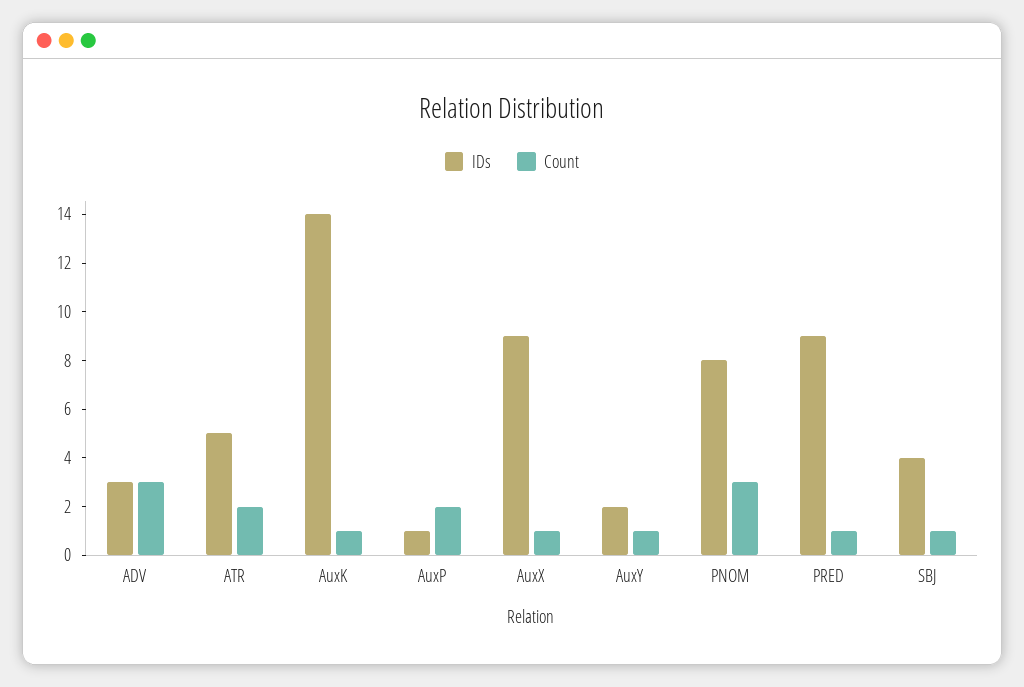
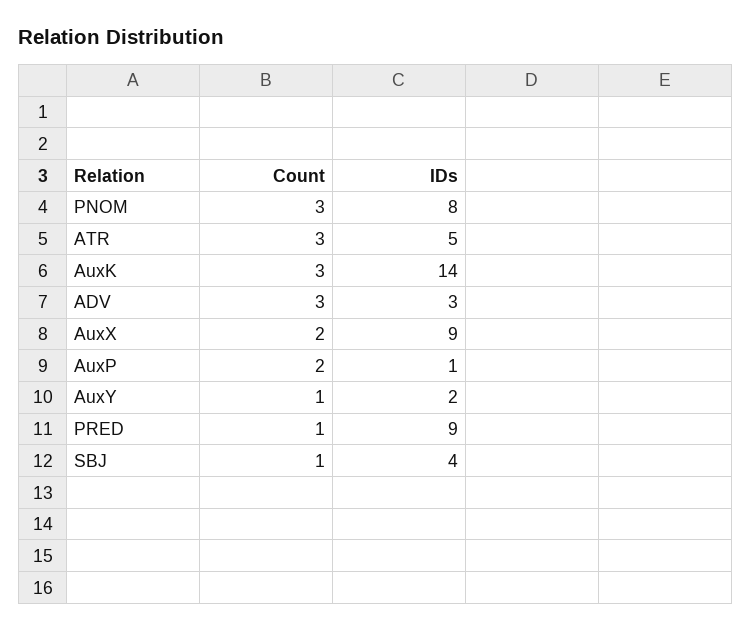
  {
    "IDs": {
      "ADV": 3,
      "ATR": 5,
      "AuxK": 14,
      "AuxP": 1,
      "AuxX": 9,
      "AuxY": 2,
      "PNOM": 8,
      "PRED": 9,
      "SBJ": 4
    },
    "Count": {
      "ADV": 3,
-     "ATR": 2,
+     "ATR": 3,
-     "AuxK": 1,
+     "AuxK": 3,
      "AuxP": 2,
-     "AuxX": 1,
+     "AuxX": 2,
      "AuxY": 1,
      "PNOM": 3,
      "PRED": 1,
      "SBJ": 1
    }
  }

